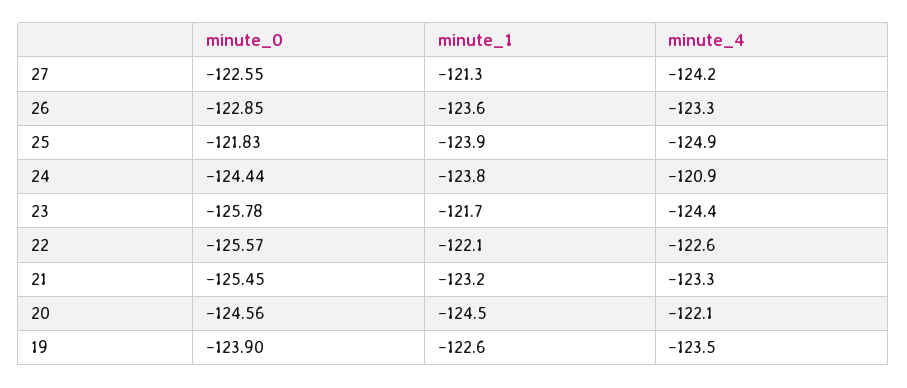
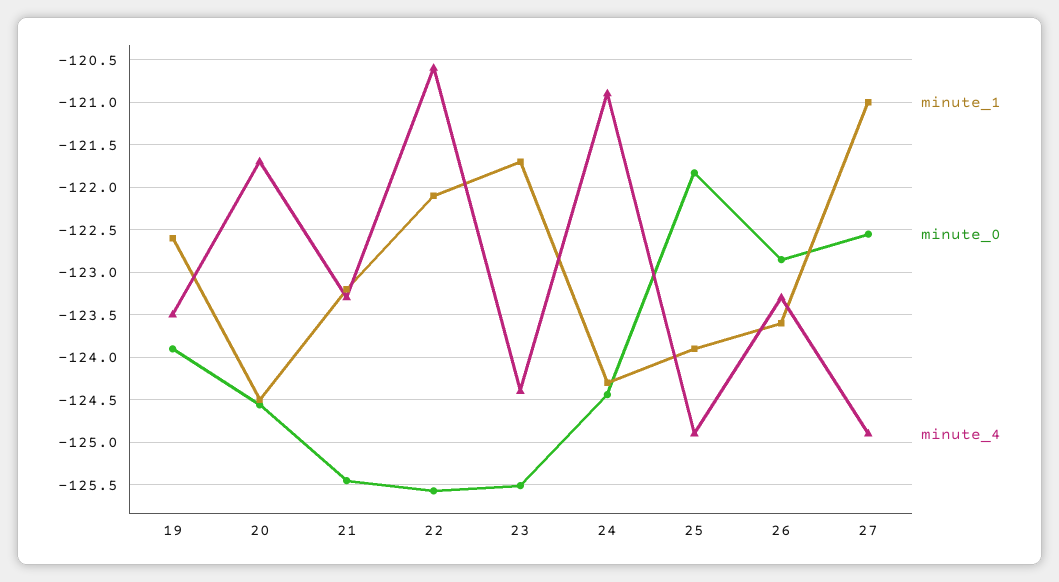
  {
    "minute_0": {
      "27": -122.55,
      "26": -122.85,
      "25": -121.83,
      "24": -124.44,
-     "23": -125.78,
+     "23": -125.5,
      "22": -125.57,
      "21": -125.45,
      "20": -124.56,
      "19": -123.9
    },
    "minute_1": {
-     "27": -121.3,
+     "27": -121,
      "26": -123.6,
      "25": -123.9,
-     "24": -123.8,
+     "24": -124.3,
      "23": -121.7,
      "22": -122.1,
      "21": -123.2,
      "20": -124.5,
      "19": -122.6
    },
    "minute_4": {
-     "27": -124.2,
+     "27": -124.9,
      "26": -123.3,
      "25": -124.9,
      "24": -120.9,
      "23": -124.4,
-     "22": -122.6,
+     "22": -120.6,
      "21": -123.3,
-     "20": -122.1,
+     "20": -121.7,
      "19": -123.5
    }
  }

